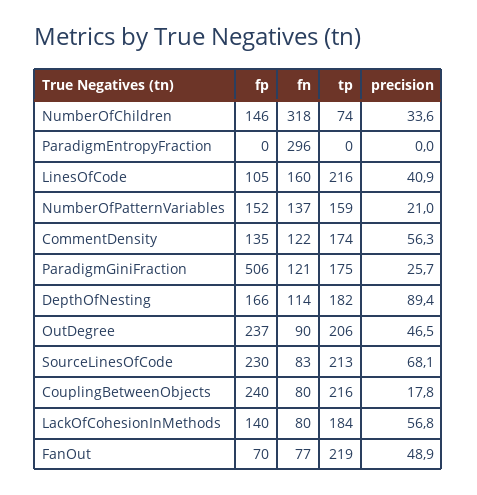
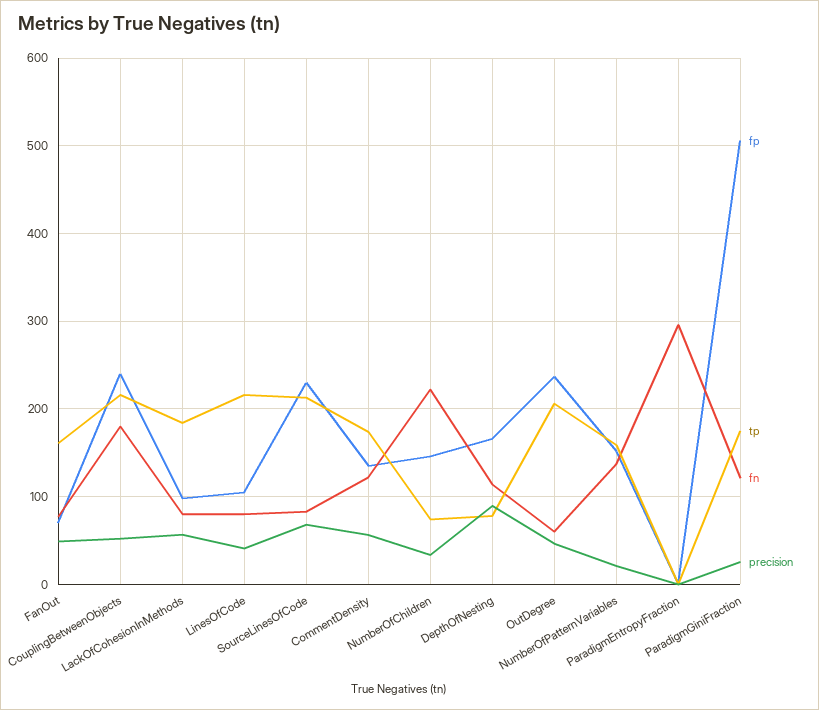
  {
    "fp": {
      "NumberOfChildren": 146,
      "ParadigmEntropyFraction": 0,
      "LinesOfCode": 105,
      "NumberOfPatternVariables": 152,
      "CommentDensity": 135,
      "ParadigmGiniFraction": 506,
      "DepthOfNesting": 166,
      "OutDegree": 237,
      "SourceLinesOfCode": 230,
      "CouplingBetweenObjects": 240,
-     "LackOfCohesionInMethods": 140,
+     "LackOfCohesionInMethods": 100,
      "FanOut": 70
    },
    "fn": {
-     "NumberOfChildren": 318,
+     "NumberOfChildren": 220,
      "ParadigmEntropyFraction": 296,
-     "LinesOfCode": 160,
+     "LinesOfCode": 80,
      "NumberOfPatternVariables": 137,
      "CommentDensity": 122,
      "ParadigmGiniFraction": 121,
      "DepthOfNesting": 114,
-     "OutDegree": 90,
+     "OutDegree": 60,
      "SourceLinesOfCode": 83,
-     "CouplingBetweenObjects": 80,
+     "CouplingBetweenObjects": 180,
      "LackOfCohesionInMethods": 80,
      "FanOut": 77
    },
    "tp": {
      "NumberOfChildren": 74,
      "ParadigmEntropyFraction": 0,
      "LinesOfCode": 216,
      "NumberOfPatternVariables": 159,
      "CommentDensity": 174,
      "ParadigmGiniFraction": 175,
-     "DepthOfNesting": 182,
+     "DepthOfNesting": 80,
      "OutDegree": 206,
      "SourceLinesOfCode": 213,
      "CouplingBetweenObjects": 216,
      "LackOfCohesionInMethods": 184,
-     "FanOut": 219
+     "FanOut": 160
    },
    "precision": {
      "NumberOfChildren": 33.6,
      "ParadigmEntropyFraction": 0,
      "LinesOfCode": 40.9,
      "NumberOfPatternVariables": 21,
      "CommentDensity": 56.3,
      "ParadigmGiniFraction": 25.7,
      "DepthOfNesting": 89.4,
      "OutDegree": 46.5,
      "SourceLinesOfCode": 68.1,
-     "CouplingBetweenObjects": 17.8,
+     "CouplingBetweenObjects": 50,
      "LackOfCohesionInMethods": 56.8,
      "FanOut": 48.9
    }
  }

